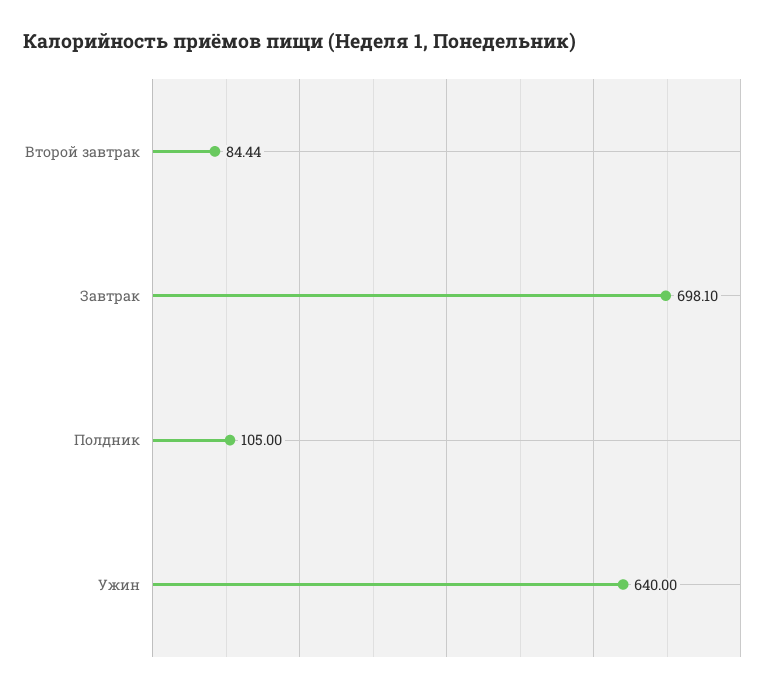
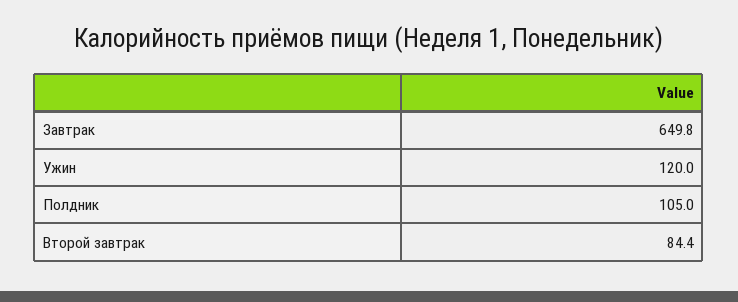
  {
    "Второй завтрак": 84.44,
-   "Завтрак": 698.1,
+   "Завтрак": 649.8,
    "Полдник": 105,
-   "Ужин": 640
+   "Ужин": 120
  }

